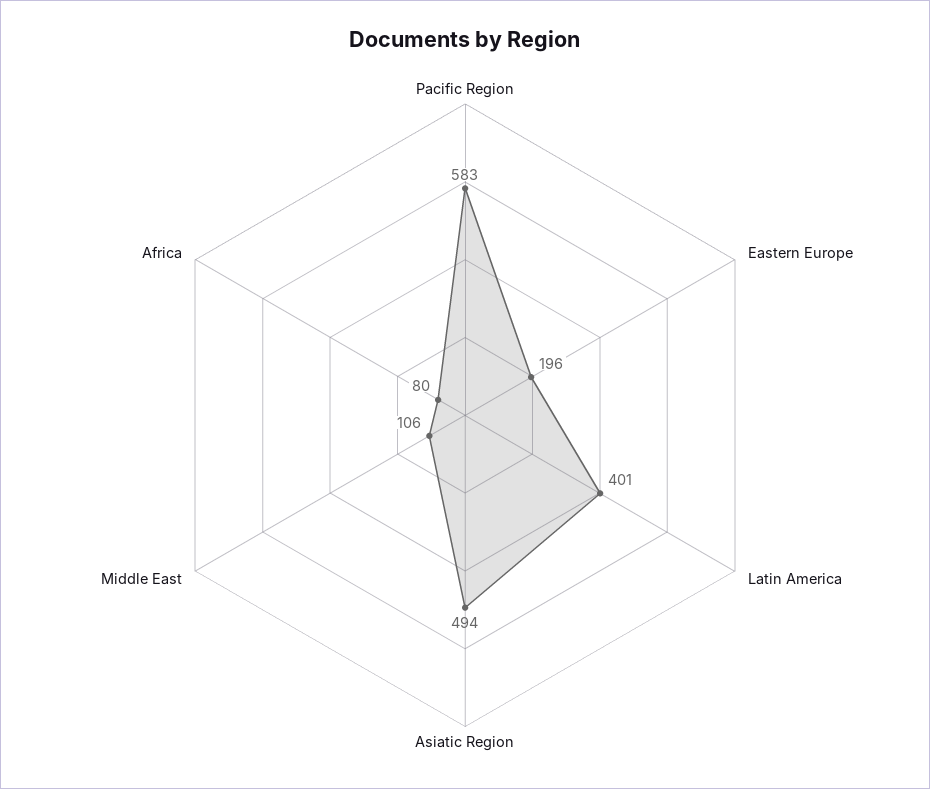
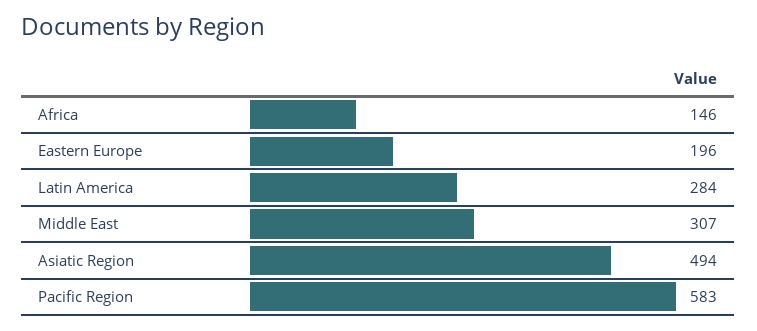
  {
    "Pacific Region": 583,
    "Eastern Europe": 196,
-   "Latin America": 401,
+   "Latin America": 284,
    "Asiatic Region": 494,
-   "Middle East": 106,
+   "Middle East": 307,
-   "Africa": 80
+   "Africa": 146
  }

